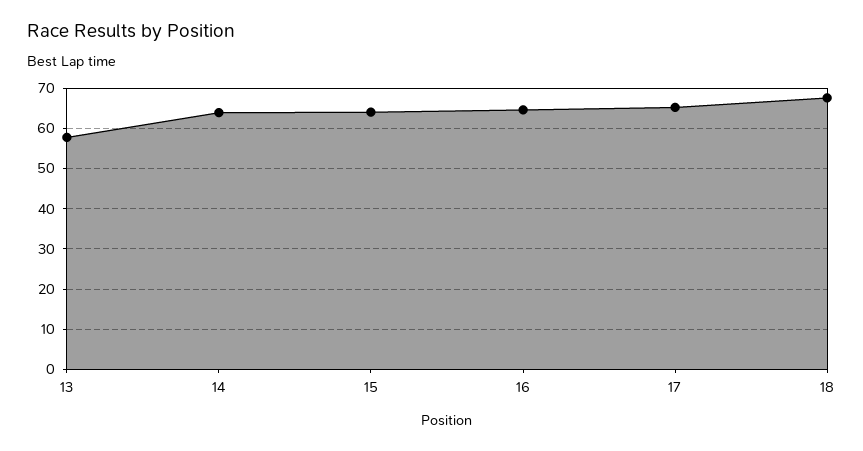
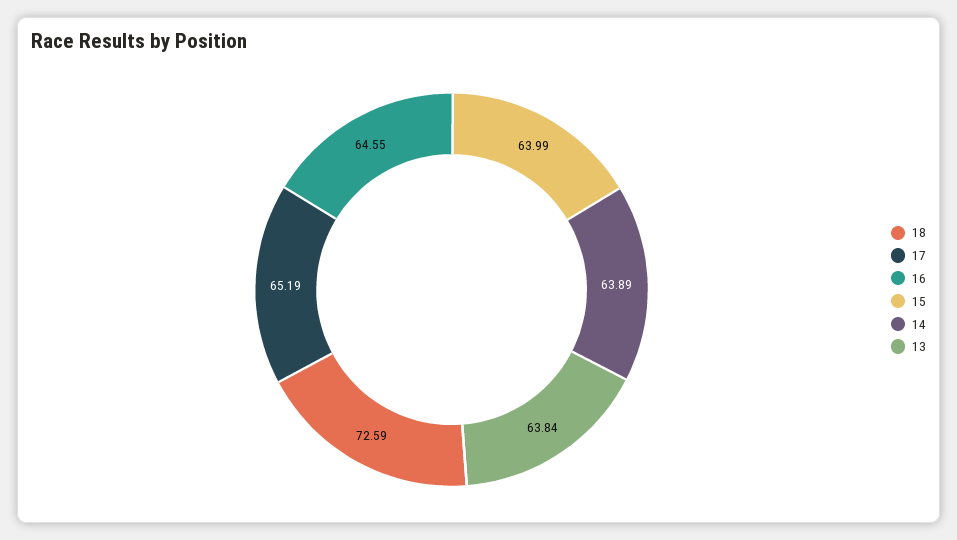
  {
-   "13": 58,
+   "13": 63.84,
    "14": 63.89,
    "15": 63.99,
    "16": 64.55,
    "17": 65.19,
-   "18": 68
+   "18": 72.59
  }

